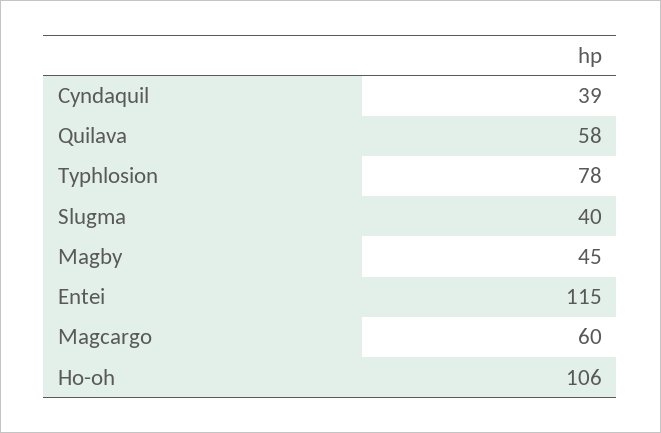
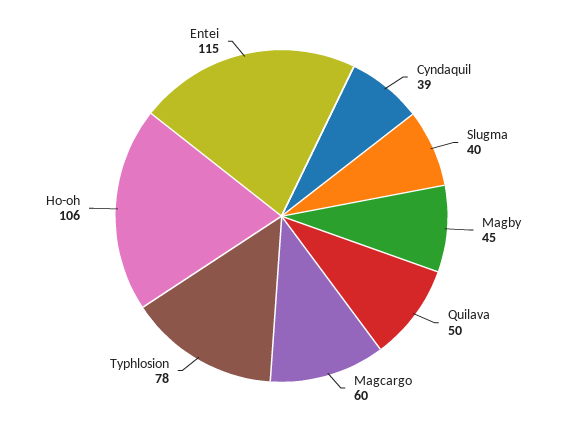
  {
    "Cyndaquil": 39,
-   "Quilava": 58,
+   "Quilava": 50,
    "Typhlosion": 78,
    "Slugma": 40,
    "Magby": 45,
    "Entei": 115,
    "Magcargo": 60,
    "Ho-oh": 106
  }

